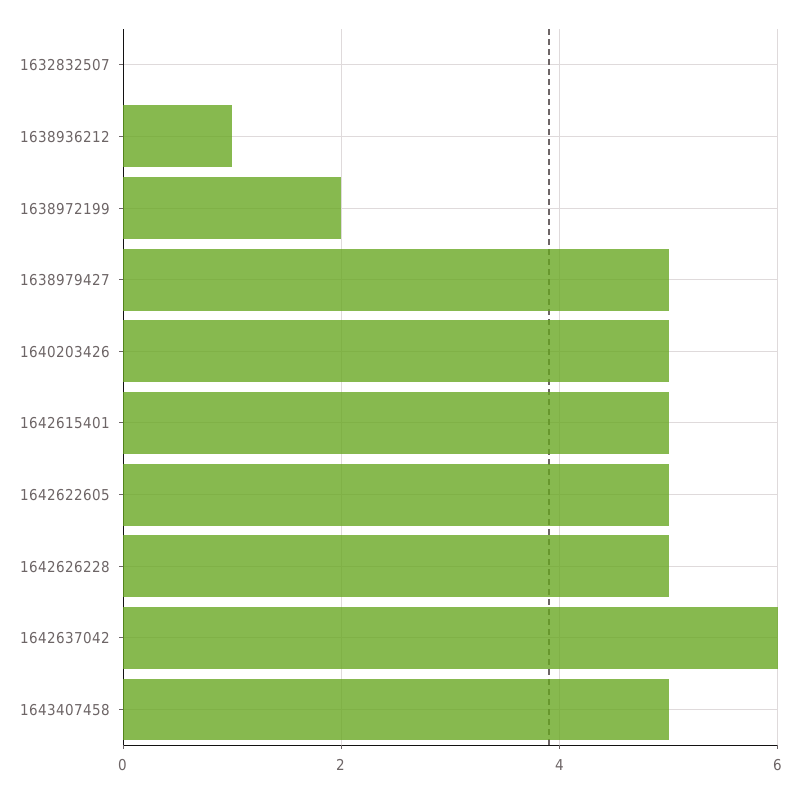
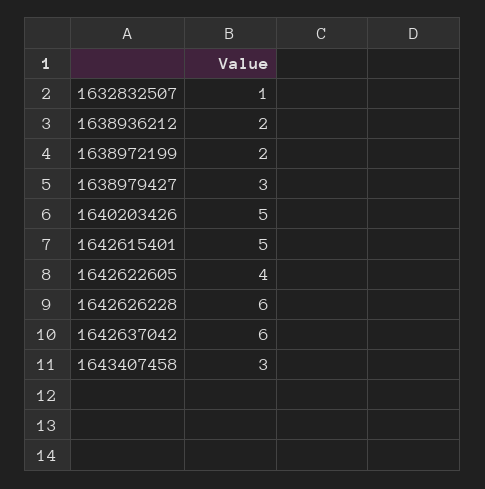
  {
-   "1632832507": 0,
+   "1632832507": 1,
-   "1638936212": 1,
+   "1638936212": 2,
    "1638972199": 2,
-   "1638979427": 5,
+   "1638979427": 3,
    "1640203426": 5,
    "1642615401": 5,
-   "1642622605": 5,
+   "1642622605": 4,
-   "1642626228": 5,
+   "1642626228": 6,
    "1642637042": 6,
-   "1643407458": 5
+   "1643407458": 3
  }

